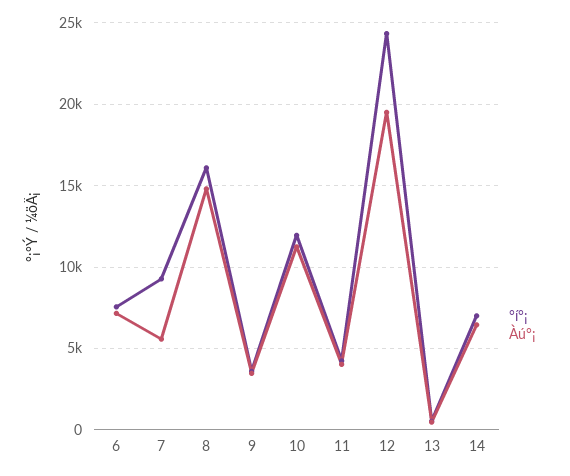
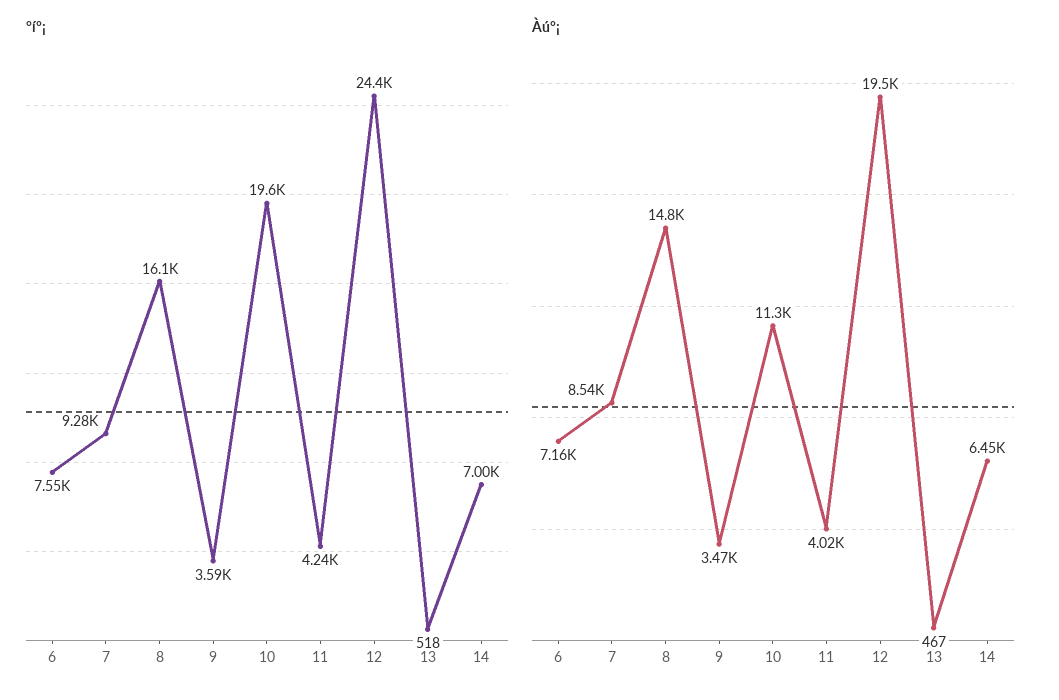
  {
    "°í°¡": {
      "6": 7550,
      "7": 9280,
      "8": 16100,
      "9": 3590,
-     "10": 12000,
+     "10": 19600,
      "11": 4240,
      "12": 24400,
      "13": 518,
      "14": 7000
    },
    "Àú°¡": {
      "6": 7160,
-     "7": 5500,
+     "7": 8540,
      "8": 14800,
      "9": 3470,
      "10": 11300,
      "11": 4020,
      "12": 19500,
      "13": 467,
      "14": 6450
    }
  }

